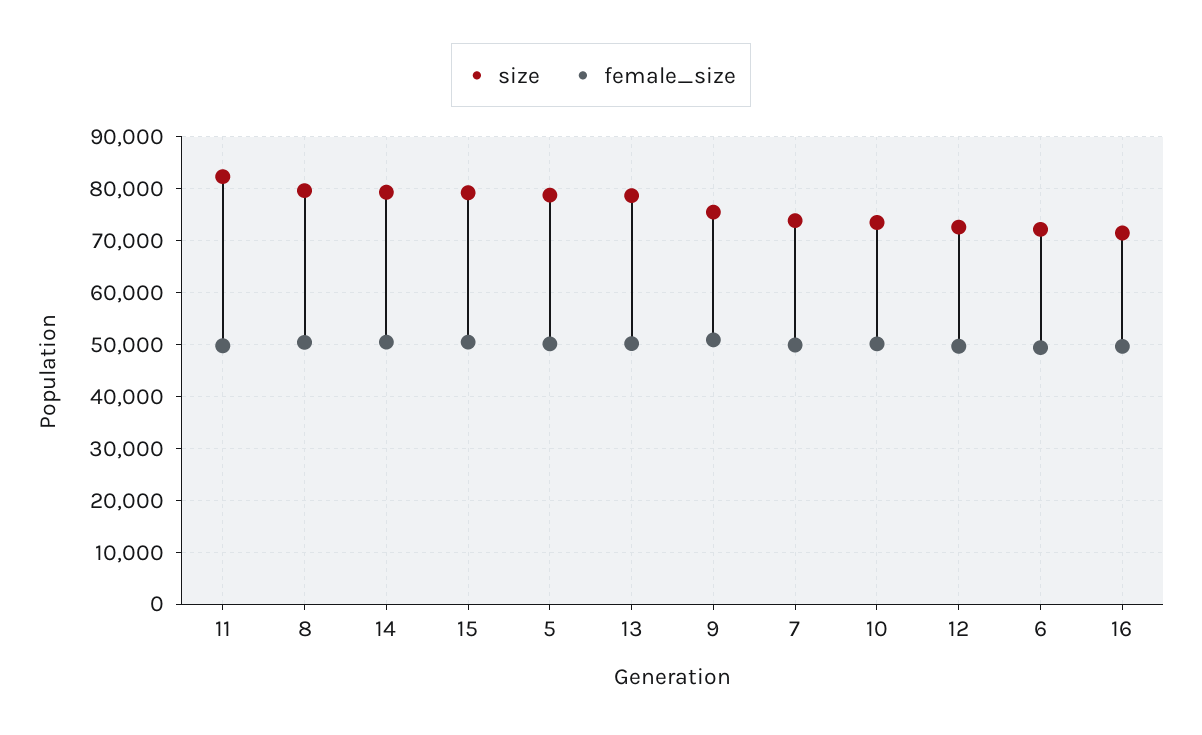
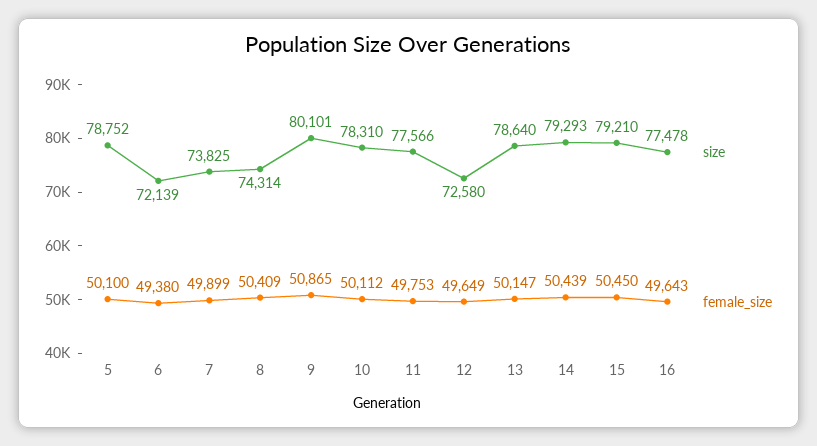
  {
    "size": {
-     "11": 82000,
+     "11": 77566,
-     "8": 80000,
+     "8": 74314,
      "14": 79293,
      "15": 79210,
      "5": 78752,
      "13": 78640,
-     "9": 76000,
+     "9": 80101,
      "7": 73825,
-     "10": 74000,
+     "10": 78310,
      "12": 72580,
      "6": 72139,
-     "16": 72000
+     "16": 77478
    },
    "female_size": {
      "11": 49753,
      "8": 50409,
      "14": 50439,
      "15": 50450,
      "5": 50100,
      "13": 50147,
      "9": 50865,
      "7": 49899,
      "10": 50112,
      "12": 49649,
      "6": 49380,
      "16": 49643
    }
  }

